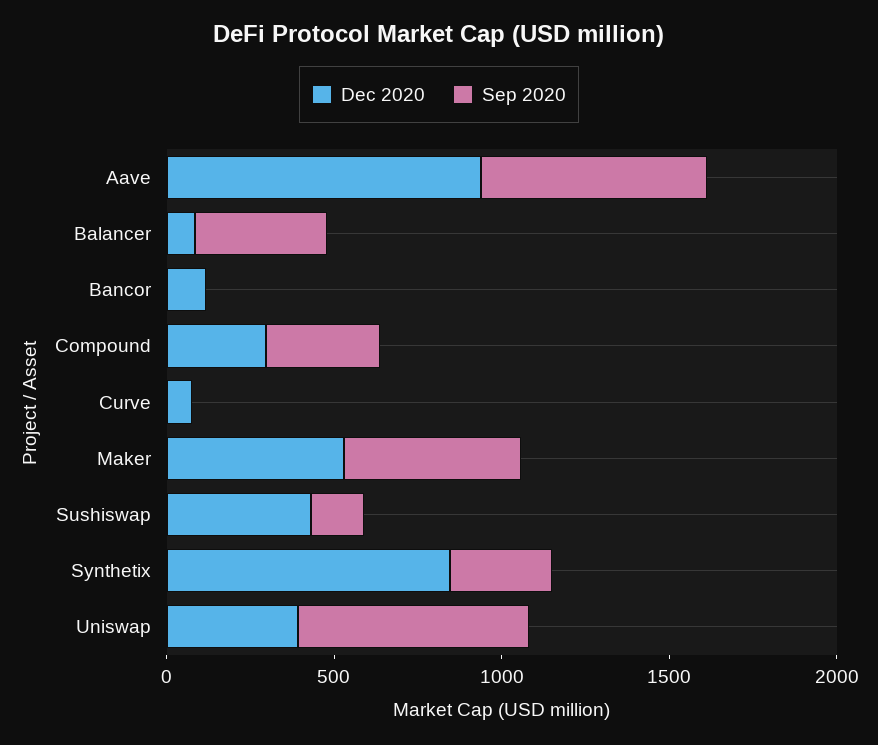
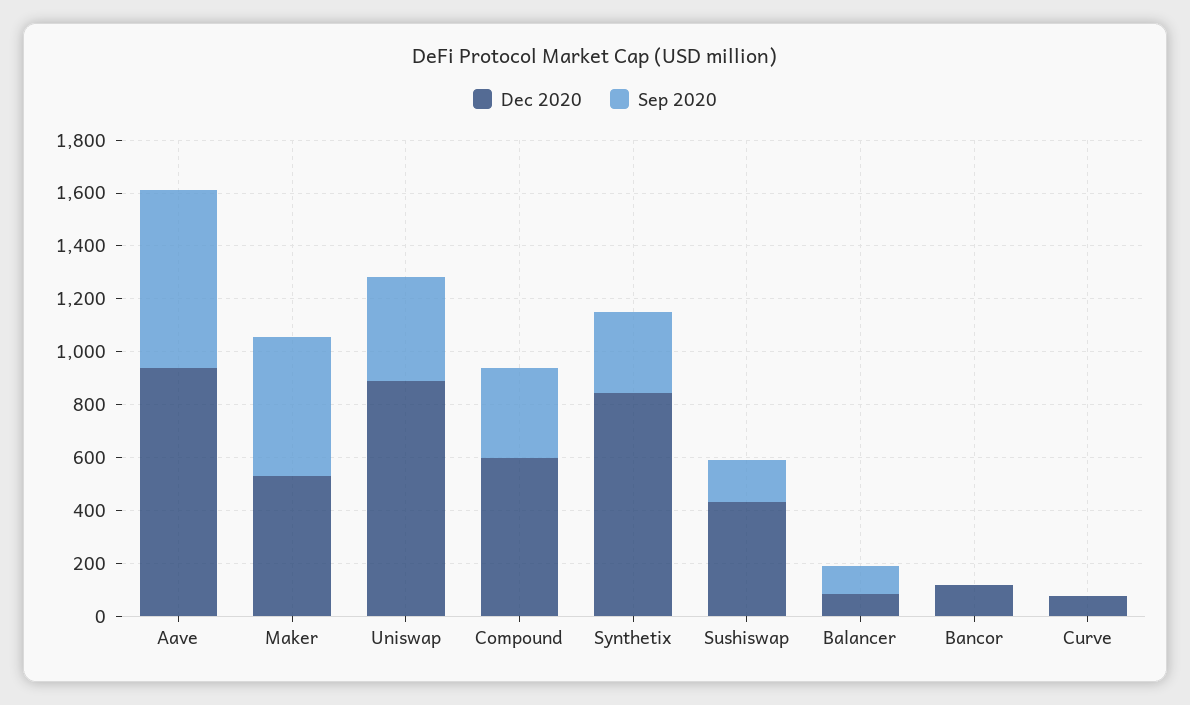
  {
    "Dec 2020": {
      "Aave": 950,
      "Balancer": 100,
      "Bancor": 100,
-     "Compound": 300,
+     "Compound": 600,
      "Curve": 100,
      "Maker": 550,
      "Sushiswap": 450,
      "Synthetix": 850,
-     "Uniswap": 400
+     "Uniswap": 900
    },
    "Sep 2020": {
      "Aave": 650,
-     "Balancer": 400,
+     "Balancer": 100,
      "Bancor": 0,
      "Compound": 350,
      "Curve": 0,
      "Maker": 550,
      "Sushiswap": 150,
      "Synthetix": 300,
-     "Uniswap": 700
+     "Uniswap": 400
    }
  }

